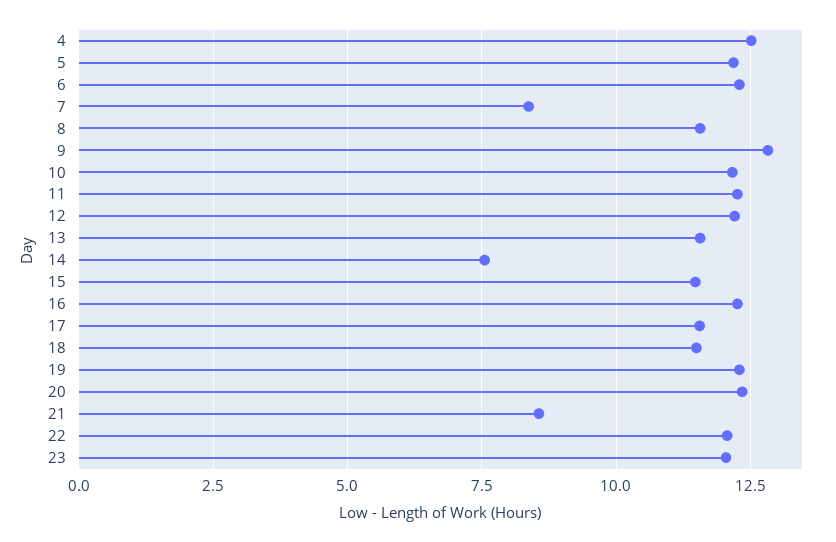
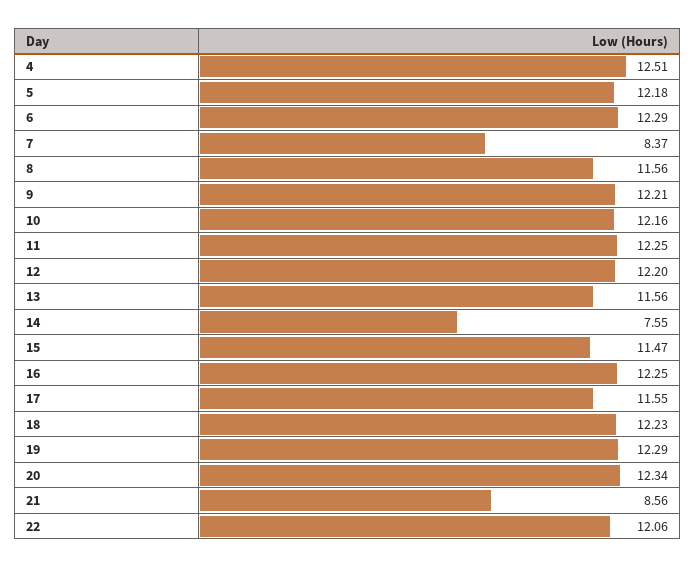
  {
    "4": 12.51,
    "5": 12.18,
    "6": 12.29,
    "7": 8.37,
    "8": 11.56,
-   "9": 12.75,
+   "9": 12.21,
    "10": 12.16,
    "11": 12.25,
    "12": 12.2,
    "13": 11.56,
    "14": 7.55,
    "15": 11.47,
    "16": 12.25,
    "17": 11.55,
-   "18": 11.5,
+   "18": 12.23,
    "19": 12.29,
    "20": 12.34,
    "21": 8.56,
-   "22": 12.06,
+   "22": 12.06
-   "23": 12
  }

